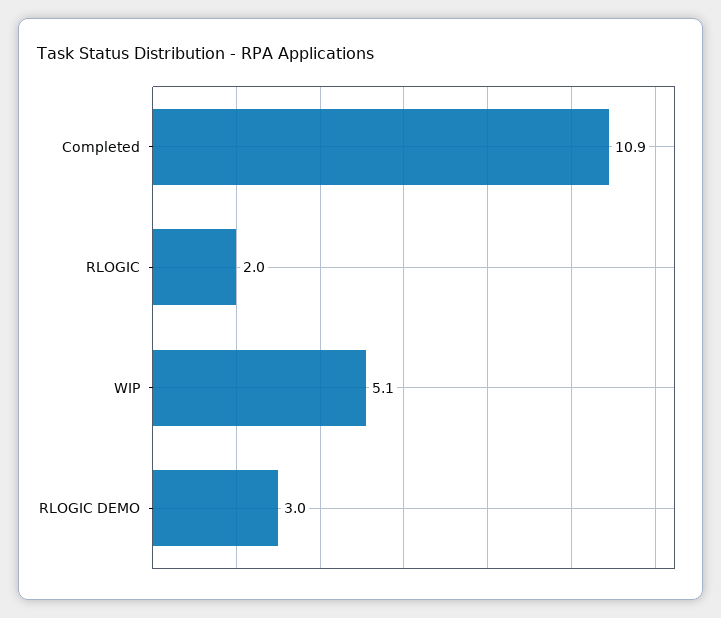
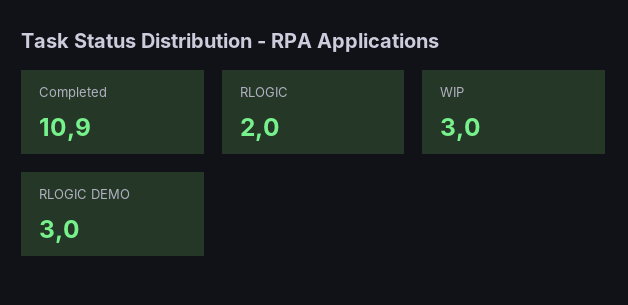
  {
    "Completed": 10.9,
    "RLOGIC": 2,
-   "WIP": 5.1,
+   "WIP": 3,
    "RLOGIC DEMO": 3
  }

